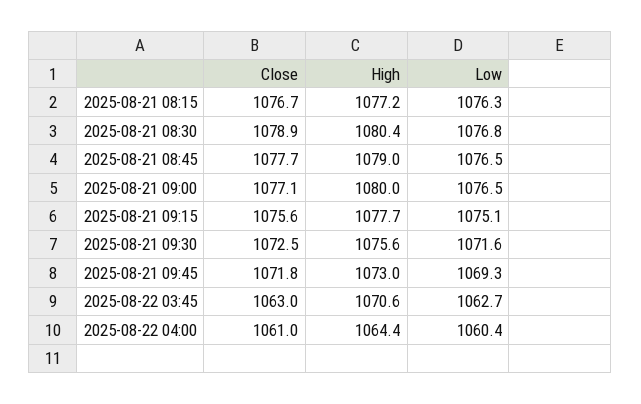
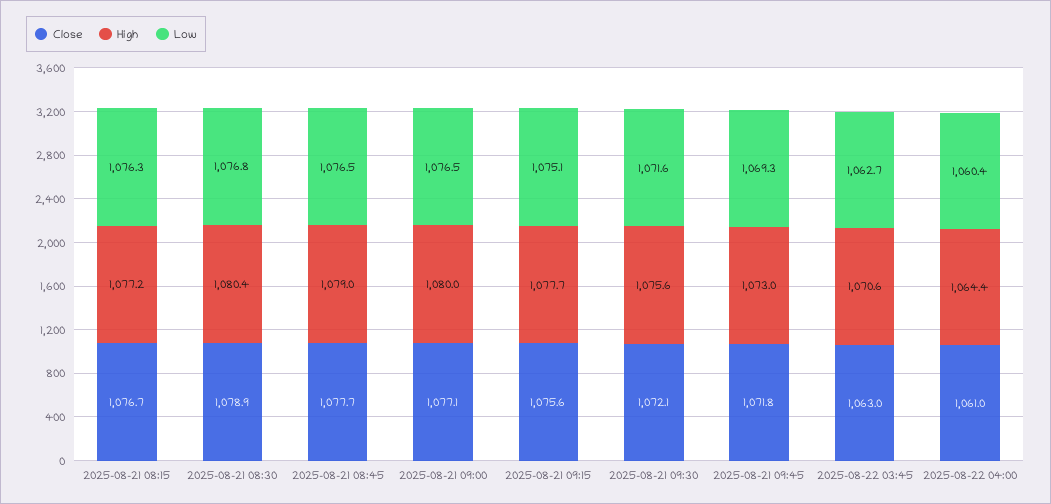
  {
    "Close": {
      "2025-08-21 08:15": 1076.7,
      "2025-08-21 08:30": 1078.9,
      "2025-08-21 08:45": 1077.7,
      "2025-08-21 09:00": 1077.1,
      "2025-08-21 09:15": 1075.6,
-     "2025-08-21 09:30": 1072.5,
+     "2025-08-21 09:30": 1072.1,
      "2025-08-21 09:45": 1071.8,
      "2025-08-22 03:45": 1063,
      "2025-08-22 04:00": 1061
    },
    "High": {
      "2025-08-21 08:15": 1077.2,
      "2025-08-21 08:30": 1080.4,
      "2025-08-21 08:45": 1079,
      "2025-08-21 09:00": 1080,
      "2025-08-21 09:15": 1077.7,
      "2025-08-21 09:30": 1075.6,
      "2025-08-21 09:45": 1073,
      "2025-08-22 03:45": 1070.6,
      "2025-08-22 04:00": 1064.4
    },
    "Low": {
      "2025-08-21 08:15": 1076.3,
      "2025-08-21 08:30": 1076.8,
      "2025-08-21 08:45": 1076.5,
      "2025-08-21 09:00": 1076.5,
      "2025-08-21 09:15": 1075.1,
      "2025-08-21 09:30": 1071.6,
      "2025-08-21 09:45": 1069.3,
      "2025-08-22 03:45": 1062.7,
      "2025-08-22 04:00": 1060.4
    }
  }

